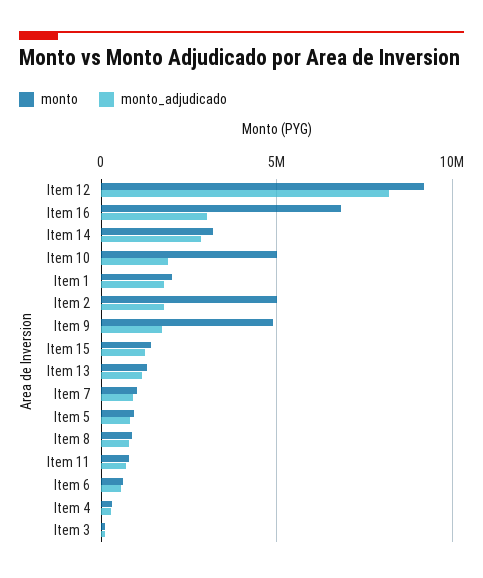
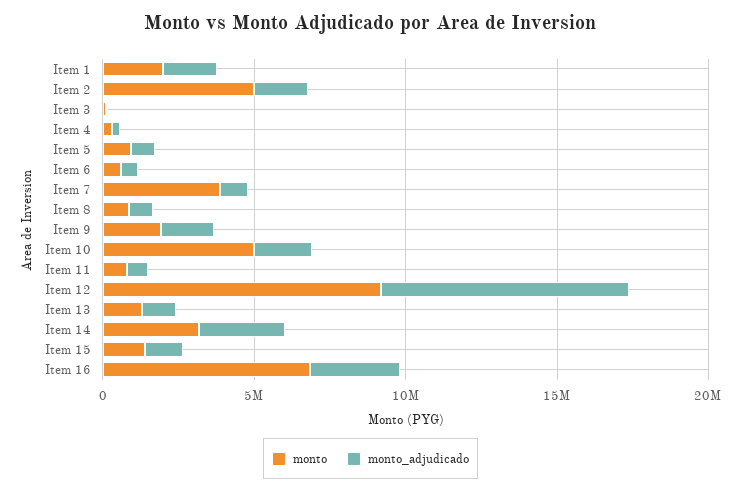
  {
    "monto": {
      "Item 12": 9000000,
      "Item 16": 7000000,
      "Item 14": 3000000,
      "Item 10": 5000000,
      "Item 1": 2000000,
      "Item 2": 5000000,
-     "Item 9": 5000000,
+     "Item 9": 2000000,
      "Item 15": 1500000,
      "Item 13": 1500000,
-     "Item 7": 1000000,
+     "Item 7": 4000000,
      "Item 5": 1000000,
      "Item 8": 1000000,
      "Item 11": 1000000,
      "Item 6": 500000,
      "Item 4": 500000,
      "Item 3": 0
    },
    "monto_adjudicado": {
      "Item 12": 8000000,
      "Item 16": 3000000,
      "Item 14": 3000000,
      "Item 10": 2000000,
      "Item 1": 2000000,
      "Item 2": 2000000,
      "Item 9": 1500000,
      "Item 15": 1000000,
      "Item 13": 1000000,
      "Item 7": 1000000,
      "Item 5": 1000000,
      "Item 8": 1000000,
      "Item 11": 500000,
      "Item 6": 500000,
      "Item 4": 500000,
      "Item 3": 0
    }
  }

